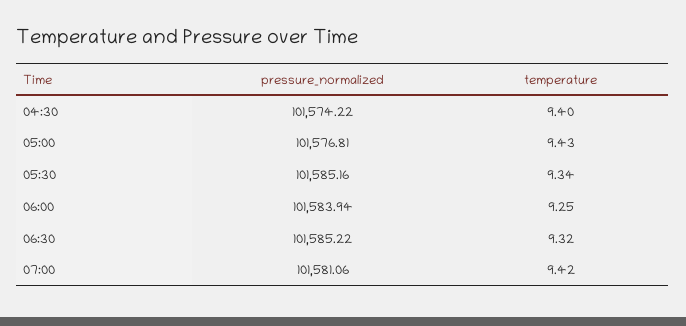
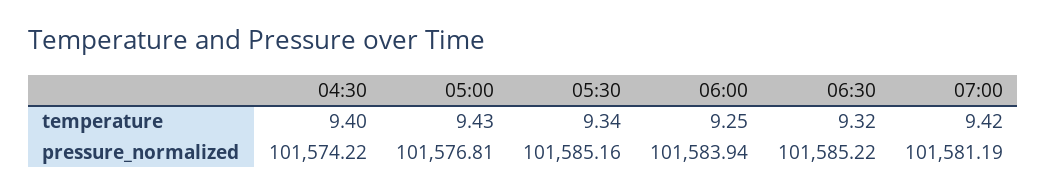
  {
    "pressure_normalized": {
      "04:30": 101574.22,
      "05:00": 101576.81,
      "05:30": 101585.16,
      "06:00": 101583.94,
      "06:30": 101585.22,
-     "07:00": 101581.06
+     "07:00": 101581.19
    },
    "temperature": {
      "04:30": 9.4,
      "05:00": 9.43,
      "05:30": 9.34,
      "06:00": 9.25,
      "06:30": 9.32,
      "07:00": 9.42
    }
  }

